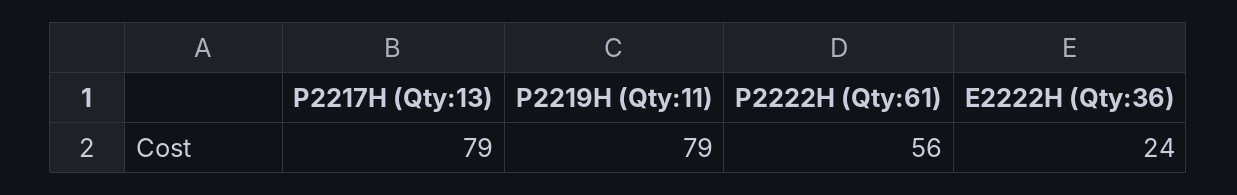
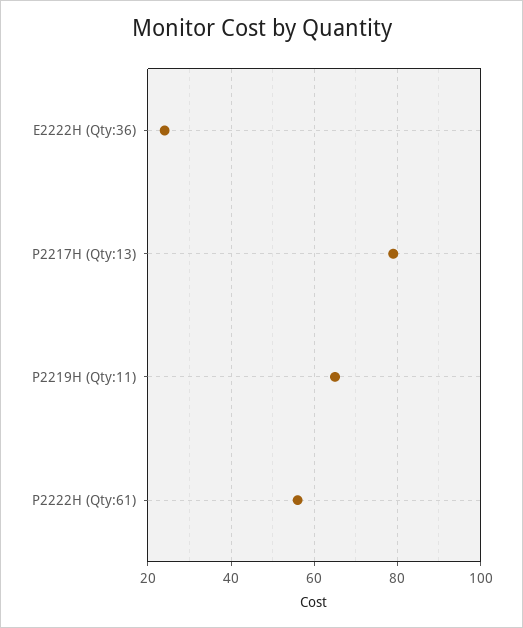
  {
    "P2217H (Qty:13)": 79,
-   "P2219H (Qty:11)": 79,
+   "P2219H (Qty:11)": 65,
    "P2222H (Qty:61)": 56,
    "E2222H (Qty:36)": 24
  }

